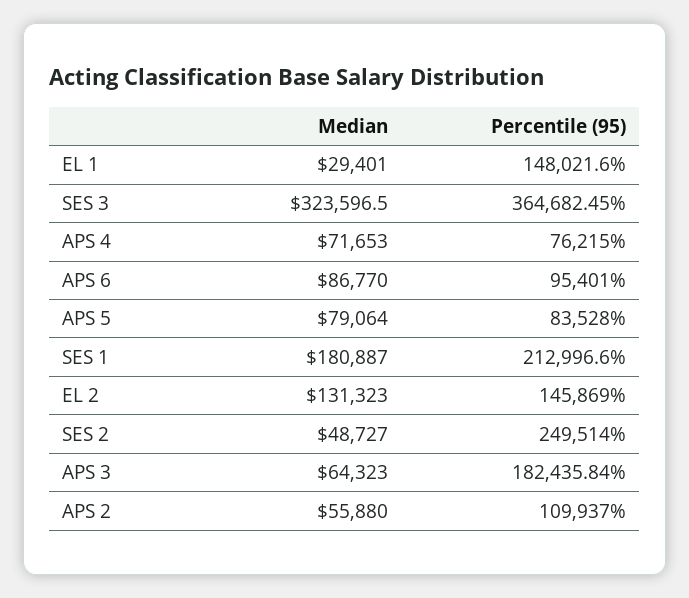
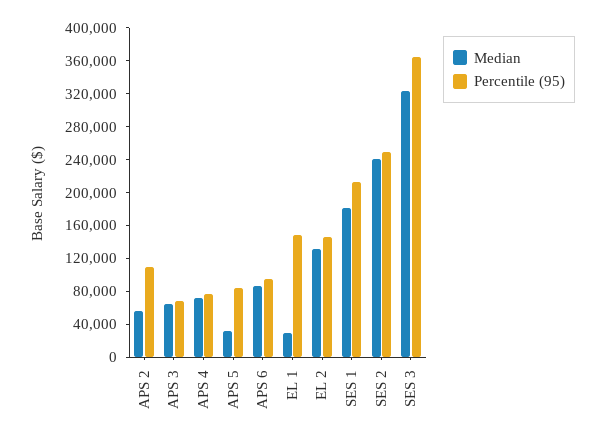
  {
    "Median": {
      "EL 1": 29401,
      "SES 3": 323596.5,
      "APS 4": 71653,
      "APS 6": 86770,
-     "APS 5": 79064,
+     "APS 5": 30000,
      "SES 1": 180887,
      "EL 2": 131323,
-     "SES 2": 48727,
+     "SES 2": 240000,
      "APS 3": 64323,
      "APS 2": 55880
    },
    "Percentile (95)": {
      "EL 1": 148021.6,
      "SES 3": 364682.45,
      "APS 4": 76215,
      "APS 6": 95401,
      "APS 5": 83528,
      "SES 1": 212996.6,
      "EL 2": 145869,
      "SES 2": 249514,
-     "APS 3": 182435.84,
+     "APS 3": 70000,
      "APS 2": 109937
    }
  }

